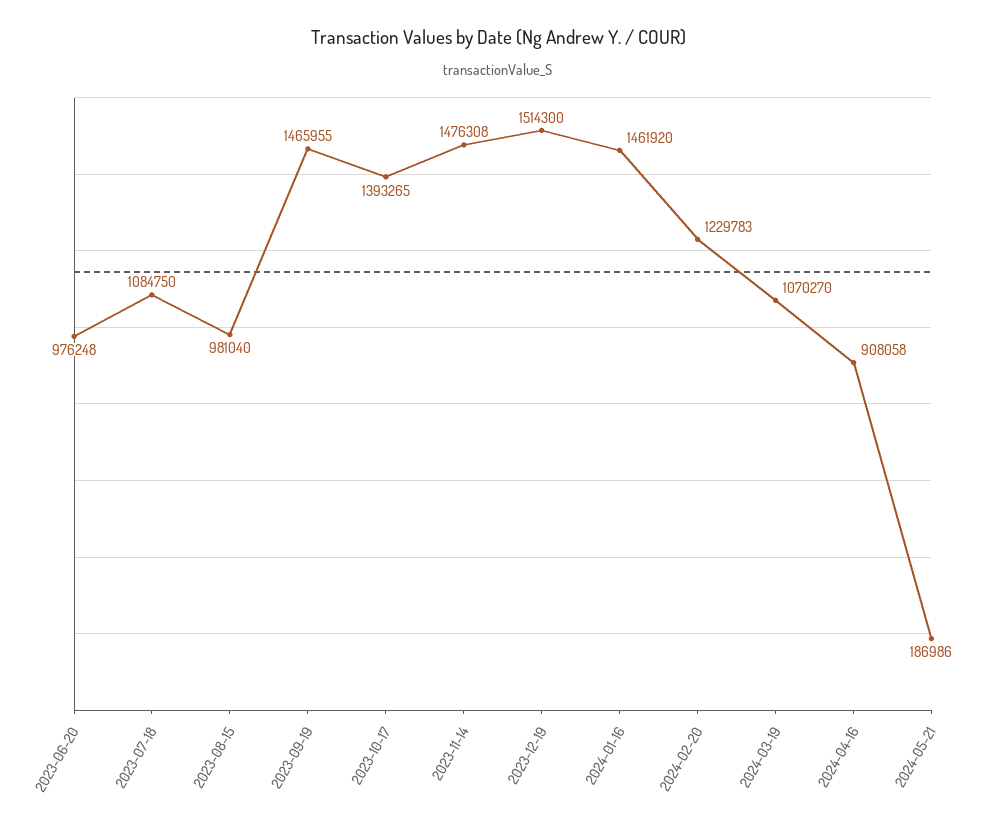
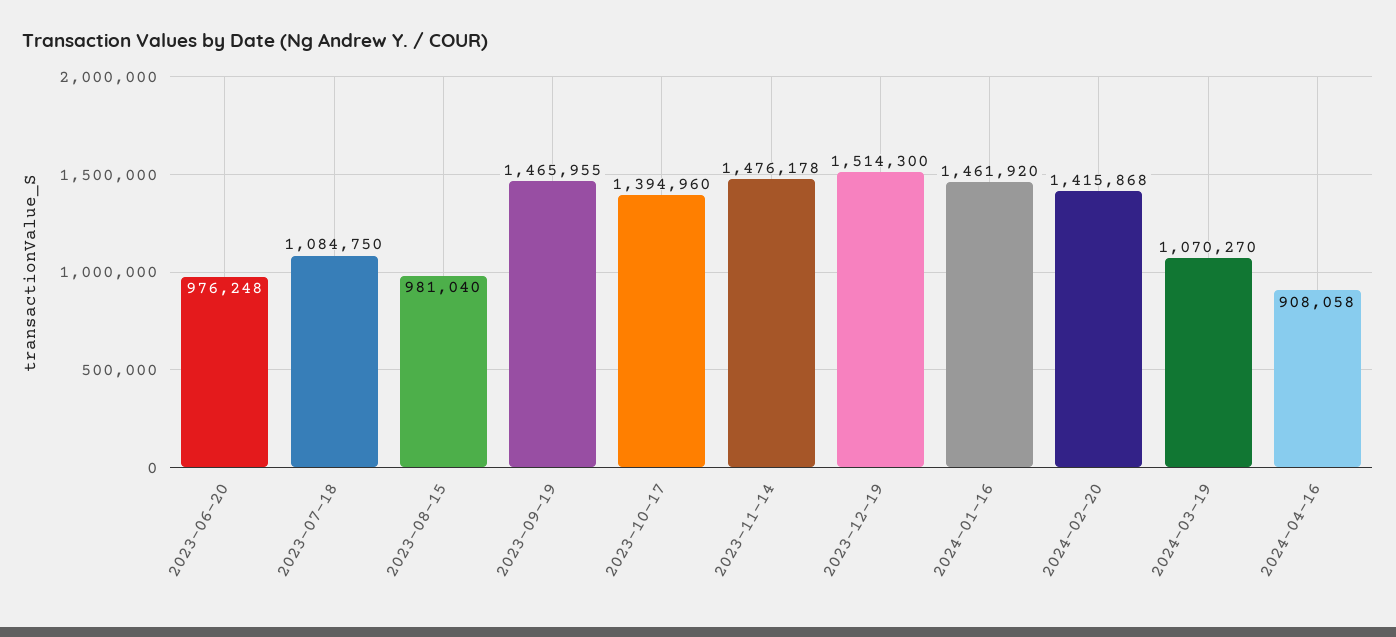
  {
    "2023-06-20": 976248,
    "2023-07-18": 1084750,
    "2023-08-15": 981040,
    "2023-09-19": 1465955,
-   "2023-10-17": 1393265,
+   "2023-10-17": 1394960,
-   "2023-11-14": 1476308,
+   "2023-11-14": 1476178,
    "2023-12-19": 1514300,
    "2024-01-16": 1461920,
-   "2024-02-20": 1229783,
+   "2024-02-20": 1415868,
    "2024-03-19": 1070270,
-   "2024-04-16": 908058,
+   "2024-04-16": 908058
-   "2024-05-21": 186986
  }

